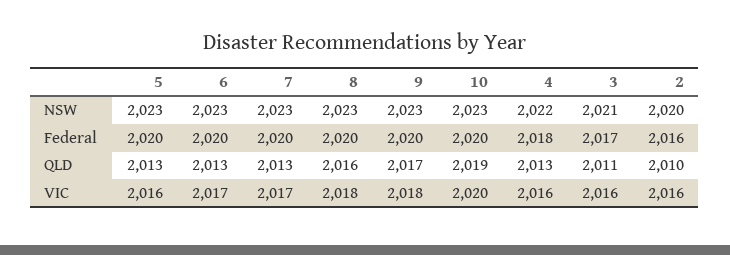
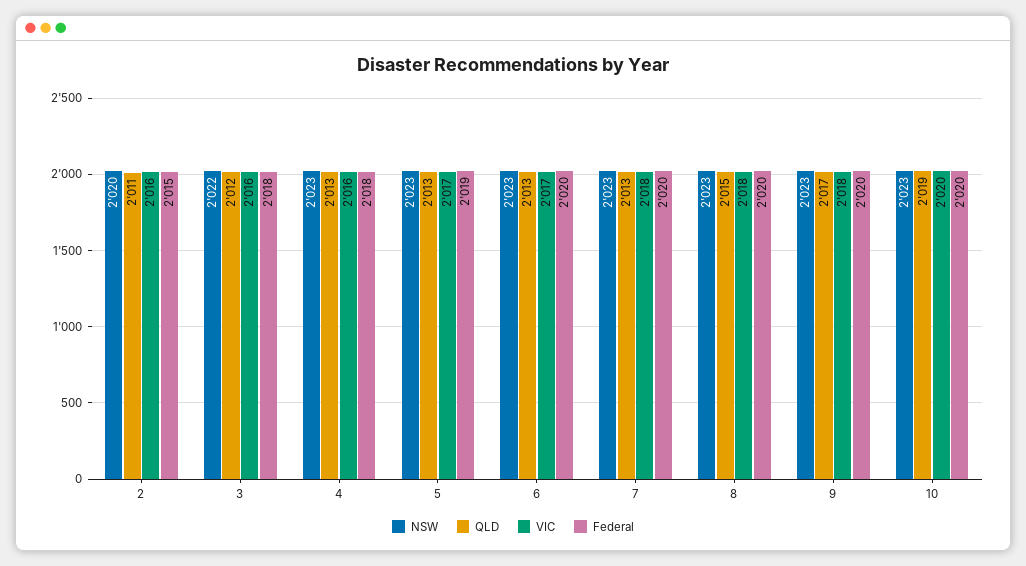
  {
    "NSW": {
      "5": 2023,
      "6": 2023,
      "7": 2023,
      "8": 2023,
      "9": 2023,
      "10": 2023,
-     "4": 2022,
+     "4": 2023,
-     "3": 2021,
+     "3": 2022,
      "2": 2020
    },
    "Federal": {
-     "5": 2020,
+     "5": 2019,
      "6": 2020,
      "7": 2020,
      "8": 2020,
      "9": 2020,
      "10": 2020,
      "4": 2018,
-     "3": 2017,
+     "3": 2018,
-     "2": 2016
+     "2": 2015
    },
    "QLD": {
      "5": 2013,
      "6": 2013,
      "7": 2013,
-     "8": 2016,
+     "8": 2015,
      "9": 2017,
      "10": 2019,
      "4": 2013,
-     "3": 2011,
+     "3": 2012,
-     "2": 2010
+     "2": 2011
    },
    "VIC": {
-     "5": 2016,
+     "5": 2017,
      "6": 2017,
-     "7": 2017,
+     "7": 2018,
      "8": 2018,
      "9": 2018,
      "10": 2020,
      "4": 2016,
      "3": 2016,
      "2": 2016
    }
  }

